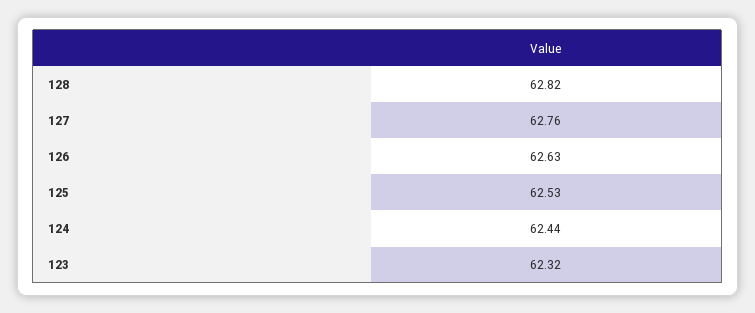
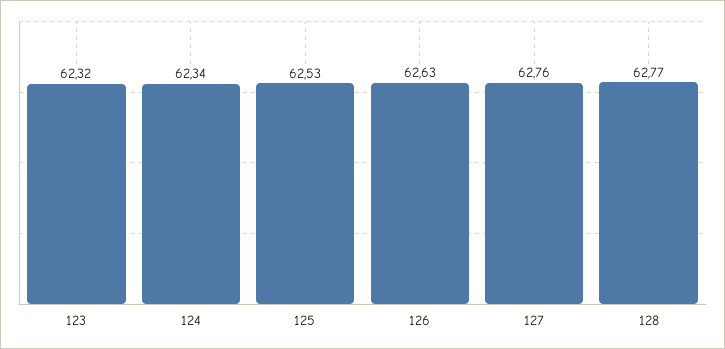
  {
-   "128": 62.82,
+   "128": 62.77,
    "127": 62.76,
    "126": 62.63,
    "125": 62.53,
-   "124": 62.44,
+   "124": 62.34,
    "123": 62.32
  }

